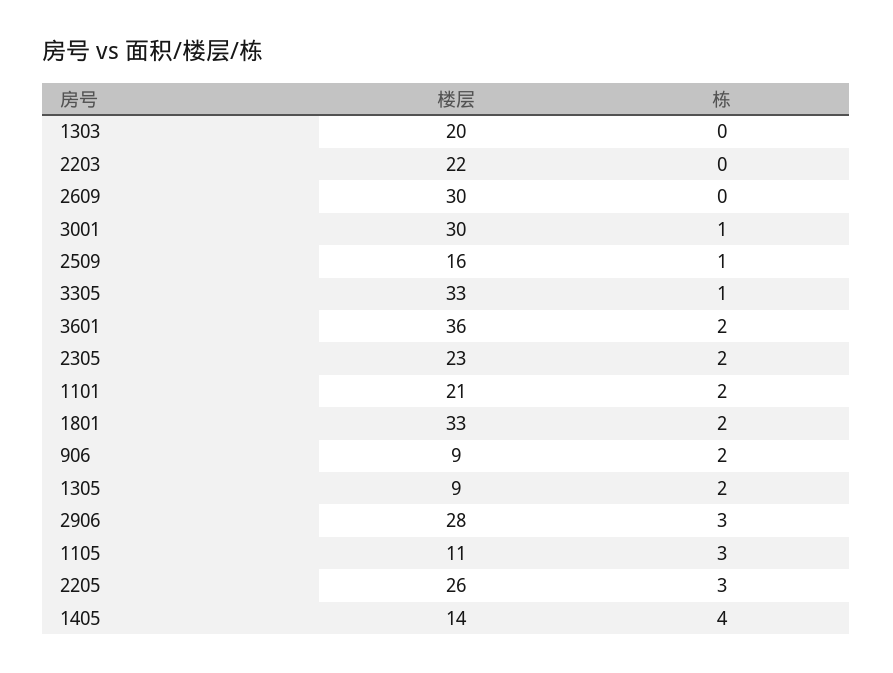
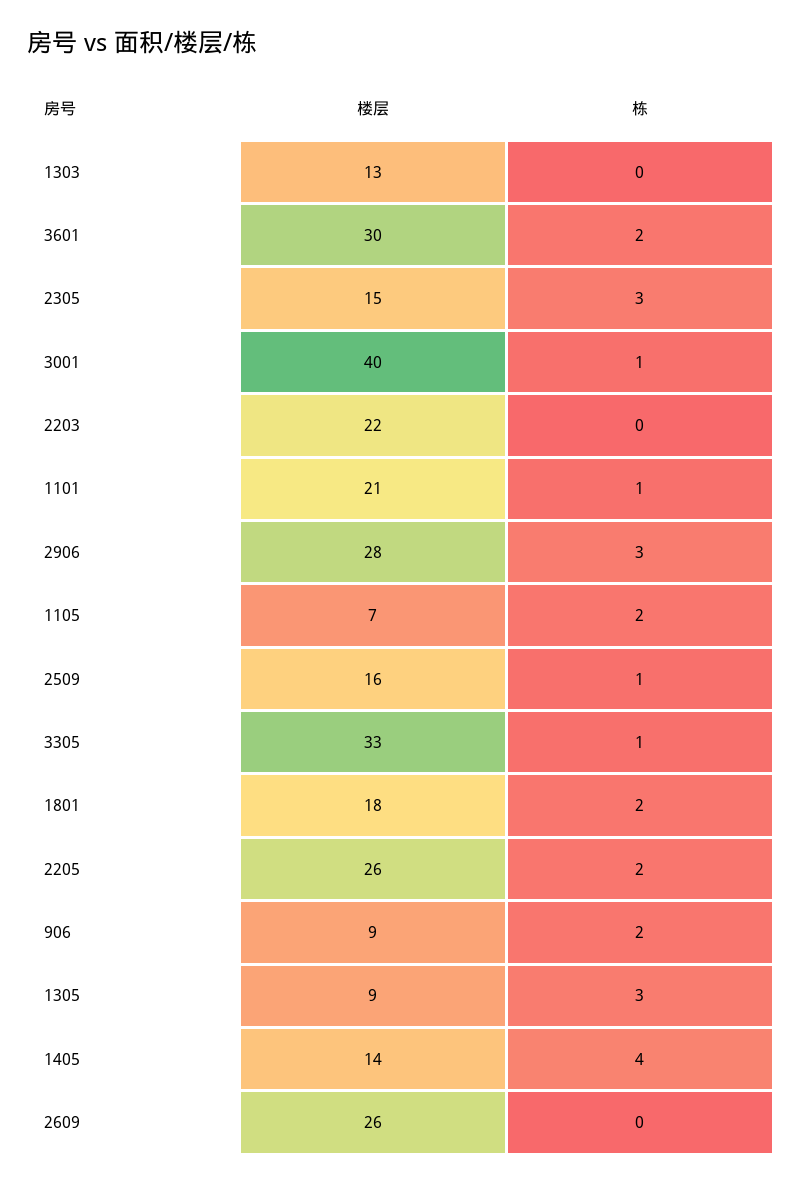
  {
    "楼层": {
-     "1303": 20,
+     "1303": 13,
      "2203": 22,
-     "2609": 30,
+     "2609": 26,
-     "3001": 30,
+     "3001": 40,
      "2509": 16,
      "3305": 33,
-     "3601": 36,
+     "3601": 30,
-     "2305": 23,
+     "2305": 15,
      "1101": 21,
-     "1801": 33,
+     "1801": 18,
      "906": 9,
      "1305": 9,
      "2906": 28,
-     "1105": 11,
+     "1105": 7,
      "2205": 26,
      "1405": 14
    },
    "栋": {
      "1303": 0,
      "2203": 0,
      "2609": 0,
      "3001": 1,
      "2509": 1,
      "3305": 1,
      "3601": 2,
-     "2305": 2,
+     "2305": 3,
-     "1101": 2,
+     "1101": 1,
      "1801": 2,
      "906": 2,
-     "1305": 2,
+     "1305": 3,
      "2906": 3,
-     "1105": 3,
+     "1105": 2,
-     "2205": 3,
+     "2205": 2,
      "1405": 4
    }
  }

